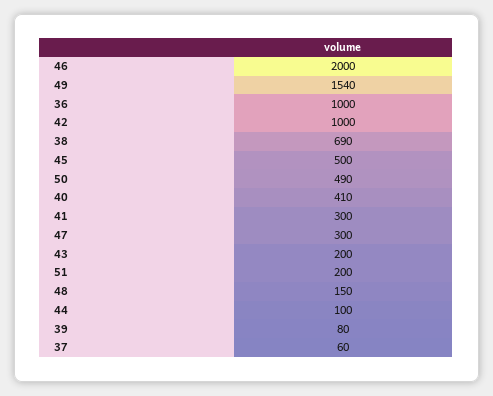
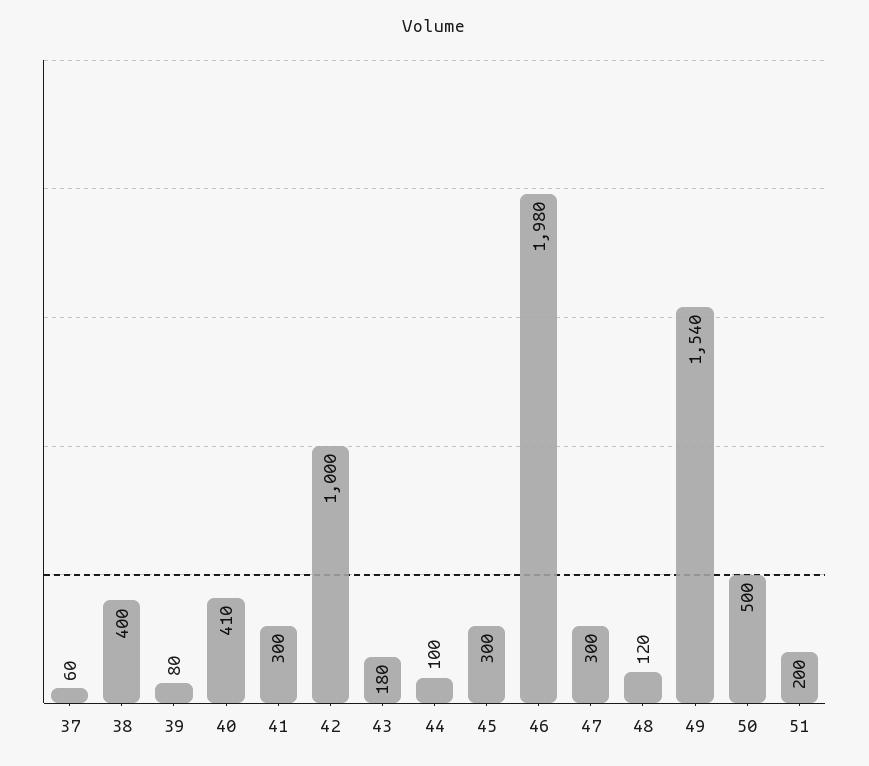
  {
-   "46": 2000,
+   "46": 1980,
    "49": 1540,
-   "36": 1000,
    "42": 1000,
-   "38": 690,
+   "38": 400,
-   "45": 500,
+   "45": 300,
-   "50": 490,
+   "50": 500,
    "40": 410,
    "41": 300,
    "47": 300,
-   "43": 200,
+   "43": 180,
    "51": 200,
-   "48": 150,
+   "48": 120,
    "44": 100,
    "39": 80,
    "37": 60
  }

